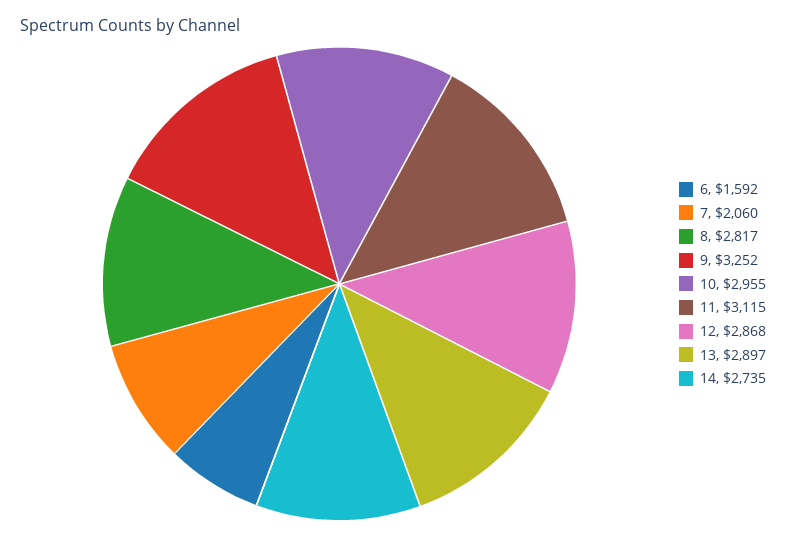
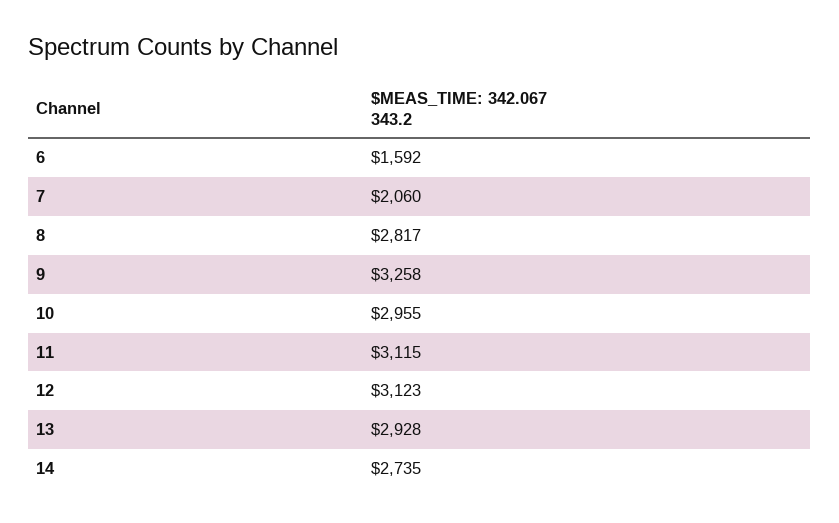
  {
    "6": 1592,
    "7": 2060,
    "8": 2817,
-   "9": 3252,
+   "9": 3258,
    "10": 2955,
    "11": 3115,
-   "12": 2868,
+   "12": 3123,
-   "13": 2897,
+   "13": 2928,
    "14": 2735
  }

